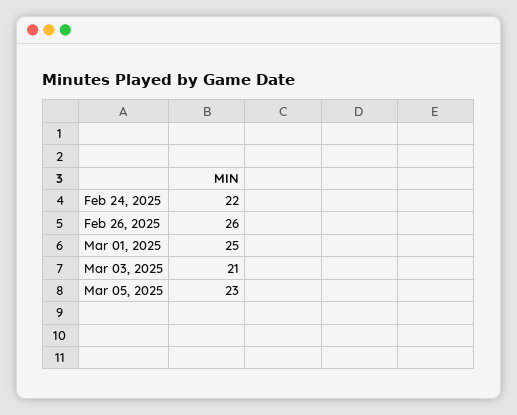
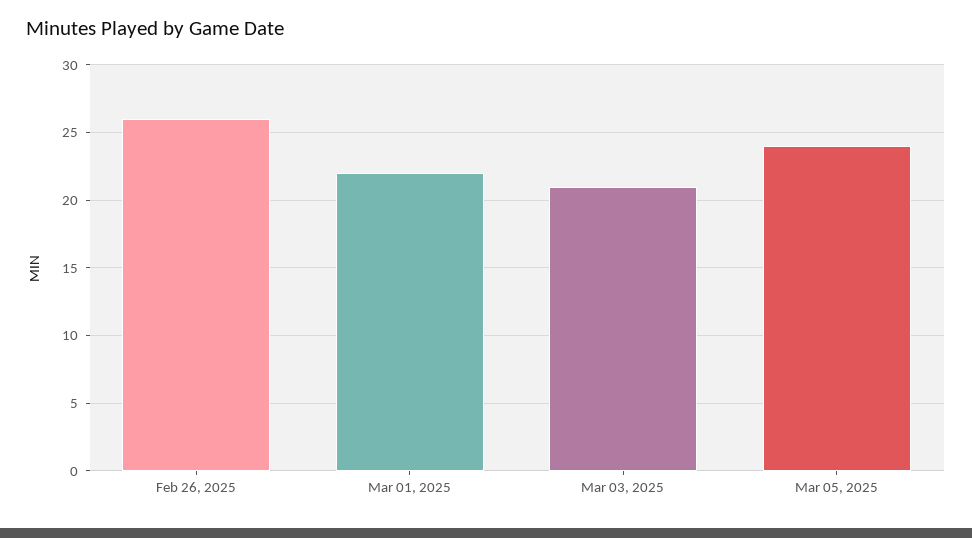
  {
-   "Feb 24, 2025": 22,
    "Feb 26, 2025": 26,
-   "Mar 01, 2025": 25,
+   "Mar 01, 2025": 22,
    "Mar 03, 2025": 21,
-   "Mar 05, 2025": 23
+   "Mar 05, 2025": 24
  }

